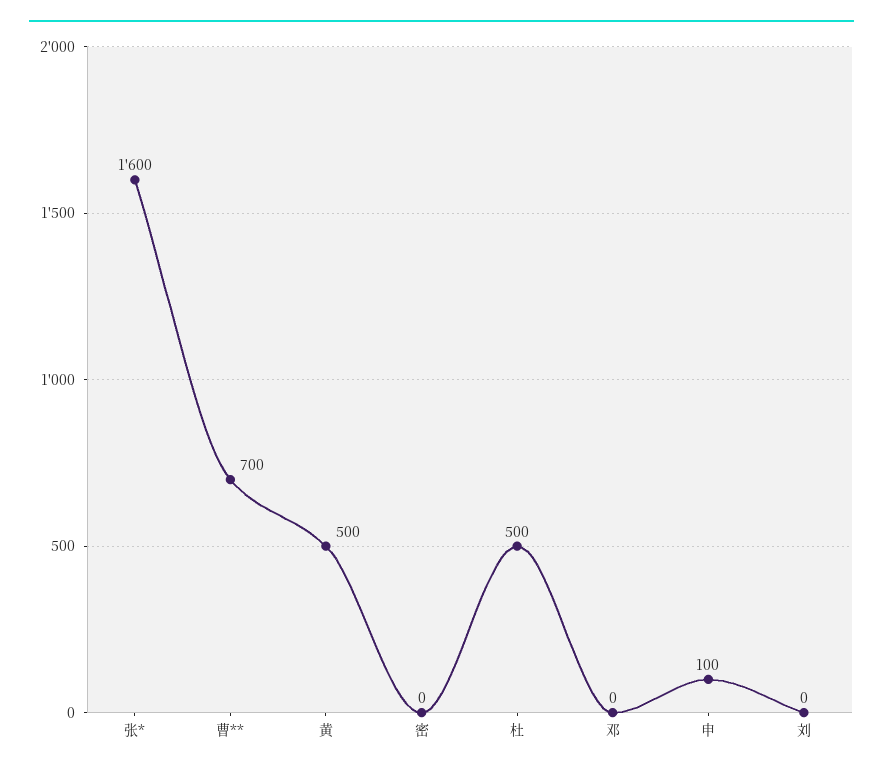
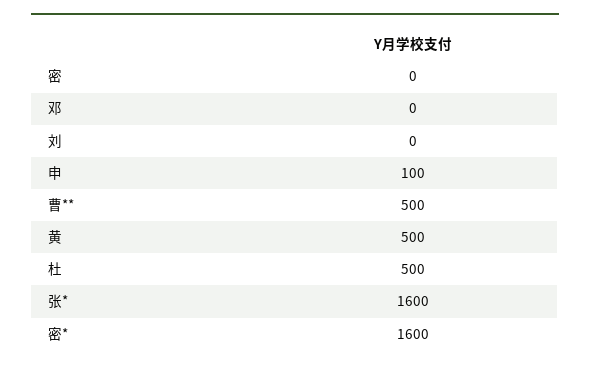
  {
    "张*": 1600,
-   "曹**": 700,
+   "曹**": 500,
    "黄": 500,
    "密": 0,
    "杜": 500,
    "邓": 0,
    "申": 100,
-   "刘": 0
+   "刘": 0,
+   "密*": 1600
  }

